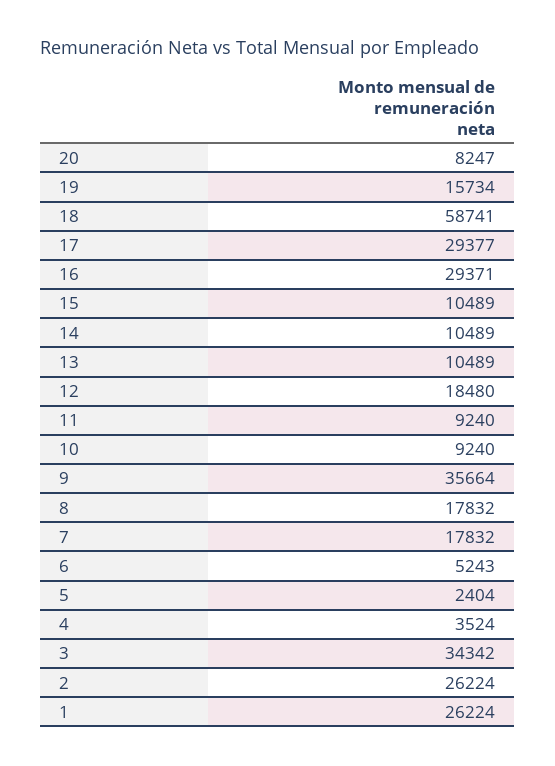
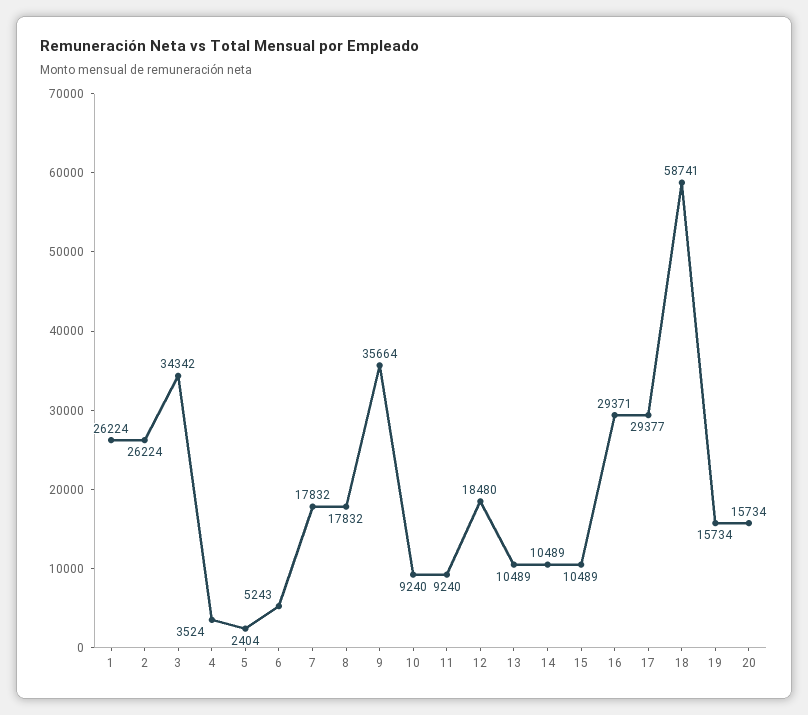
  {
-   "20": 8247,
+   "20": 15734,
    "19": 15734,
    "18": 58741,
    "17": 29377,
    "16": 29371,
    "15": 10489,
    "14": 10489,
    "13": 10489,
    "12": 18480,
    "11": 9240,
    "10": 9240,
    "9": 35664,
    "8": 17832,
    "7": 17832,
    "6": 5243,
    "5": 2404,
    "4": 3524,
    "3": 34342,
    "2": 26224,
    "1": 26224
  }

